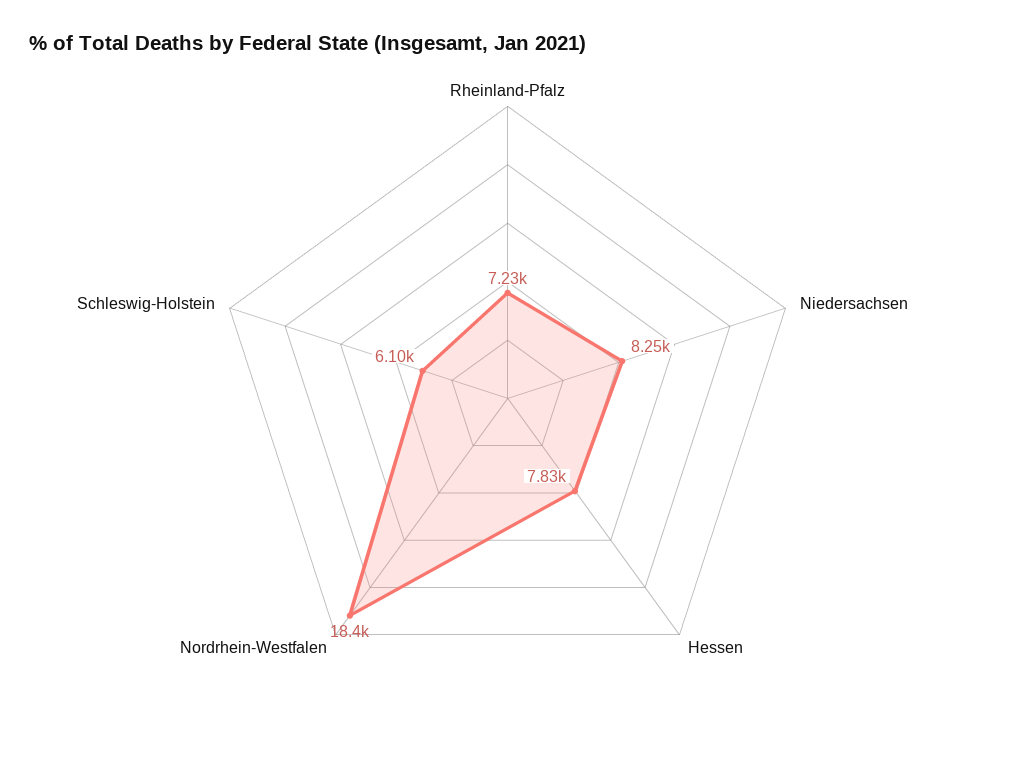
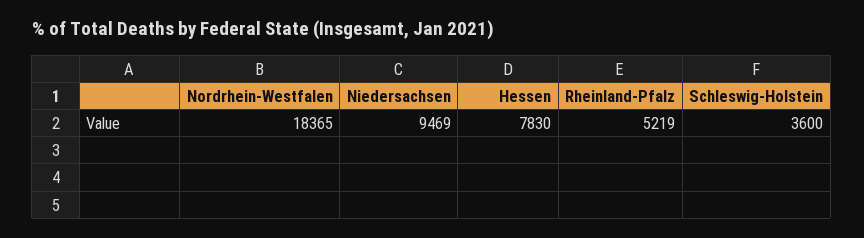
  {
-   "Rheinland-Pfalz": 7230,
+   "Rheinland-Pfalz": 5219,
-   "Niedersachsen": 8250,
+   "Niedersachsen": 9469,
    "Hessen": 7830,
    "Nordrhein-Westfalen": 18365,
-   "Schleswig-Holstein": 6100
+   "Schleswig-Holstein": 3600
  }

